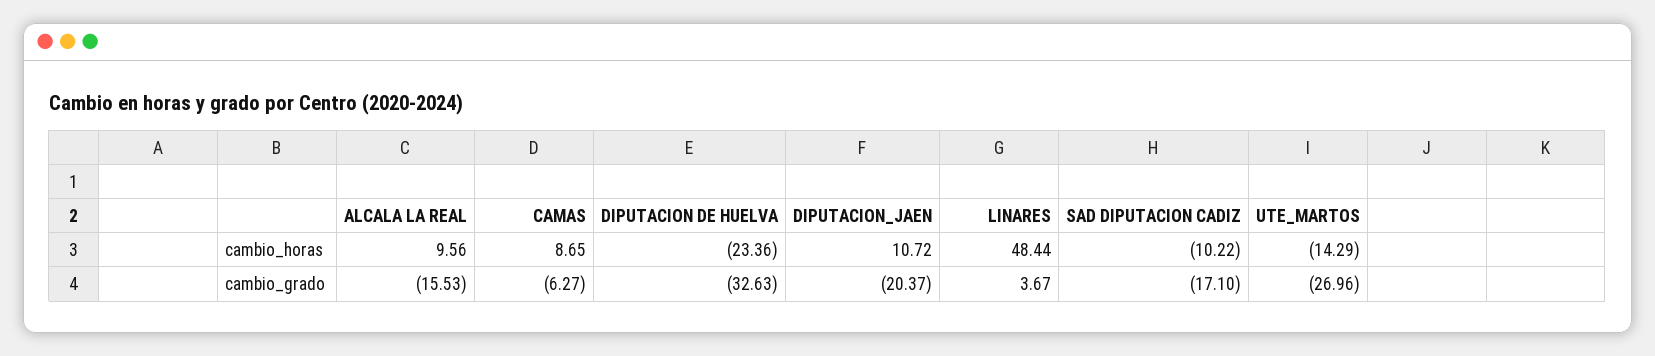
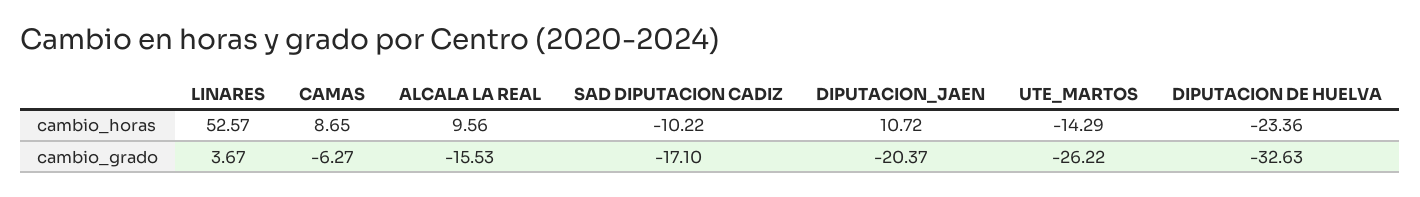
  {
    "ALCALA LA REAL": {
      "cambio_horas": 9.56,
      "cambio_grado": -15.53
    },
    "CAMAS": {
      "cambio_horas": 8.65,
      "cambio_grado": -6.27
    },
    "DIPUTACION DE HUELVA": {
      "cambio_horas": -23.36,
      "cambio_grado": -32.63
    },
    "DIPUTACION_JAEN": {
      "cambio_horas": 10.72,
      "cambio_grado": -20.37
    },
    "LINARES": {
-     "cambio_horas": 48.44,
+     "cambio_horas": 52.57,
      "cambio_grado": 3.67
    },
    "SAD DIPUTACION CADIZ": {
      "cambio_horas": -10.22,
      "cambio_grado": -17.1
    },
    "UTE_MARTOS": {
      "cambio_horas": -14.29,
-     "cambio_grado": -26.96
+     "cambio_grado": -26.22
    }
  }

